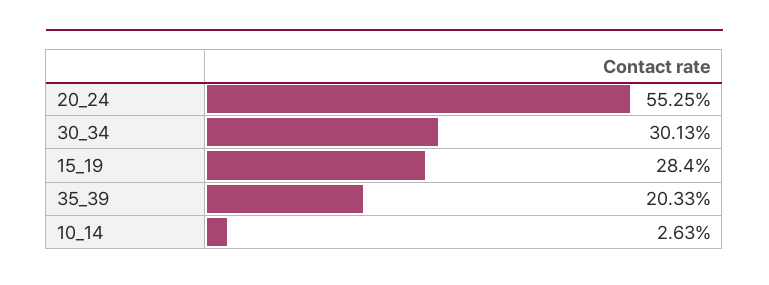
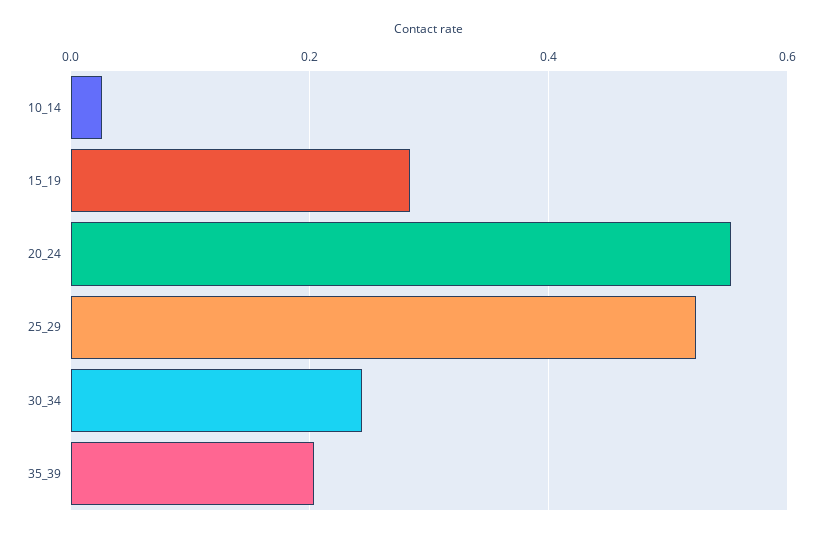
  {
    "20_24": 0.5525,
-   "30_34": 0.3013,
+   "30_34": 0.24,
    "15_19": 0.284,
    "35_39": 0.2033,
-   "10_14": 0.0263
+   "10_14": 0.0263,
+   "25_29": 0.52
  }

